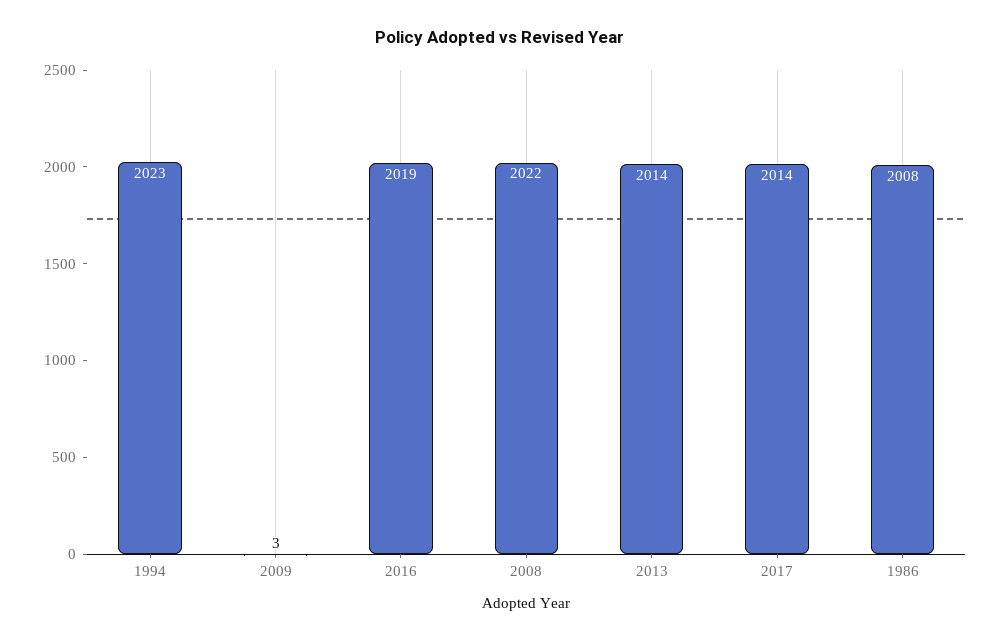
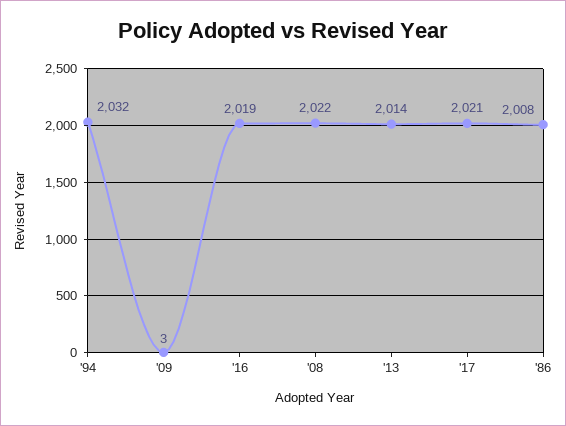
  {
-   "1994": 2023,
+   "1994": 2032,
    "2009": 3,
    "2016": 2019,
    "2008": 2022,
    "2013": 2014,
-   "2017": 2014,
+   "2017": 2021,
    "1986": 2008
  }

